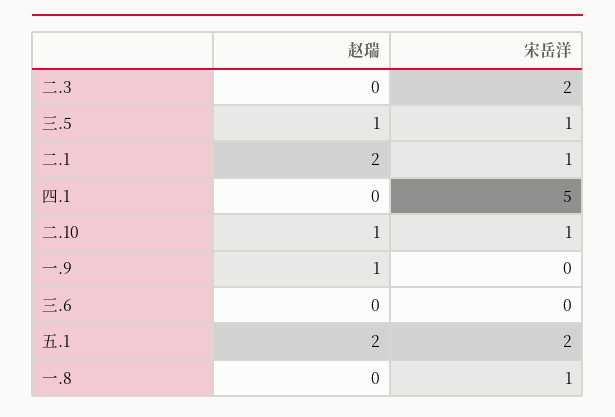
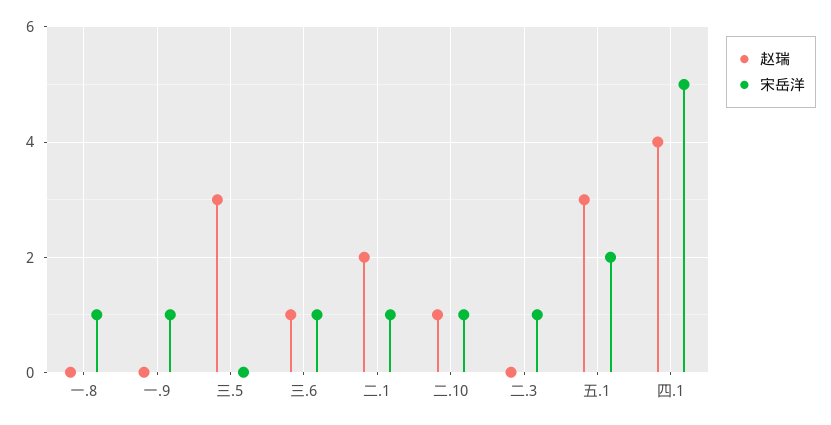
  {
    "赵瑞": {
      "二.3": 0,
-     "三.5": 1,
+     "三.5": 3,
      "二.1": 2,
-     "四.1": 0,
+     "四.1": 4,
      "二.10": 1,
-     "一.9": 1,
+     "一.9": 0,
-     "三.6": 0,
+     "三.6": 1,
-     "五.1": 2,
+     "五.1": 3,
      "一.8": 0
    },
    "宋岳洋": {
-     "二.3": 2,
+     "二.3": 1,
-     "三.5": 1,
+     "三.5": 0,
      "二.1": 1,
      "四.1": 5,
      "二.10": 1,
-     "一.9": 0,
+     "一.9": 1,
-     "三.6": 0,
+     "三.6": 1,
      "五.1": 2,
      "一.8": 1
    }
  }

